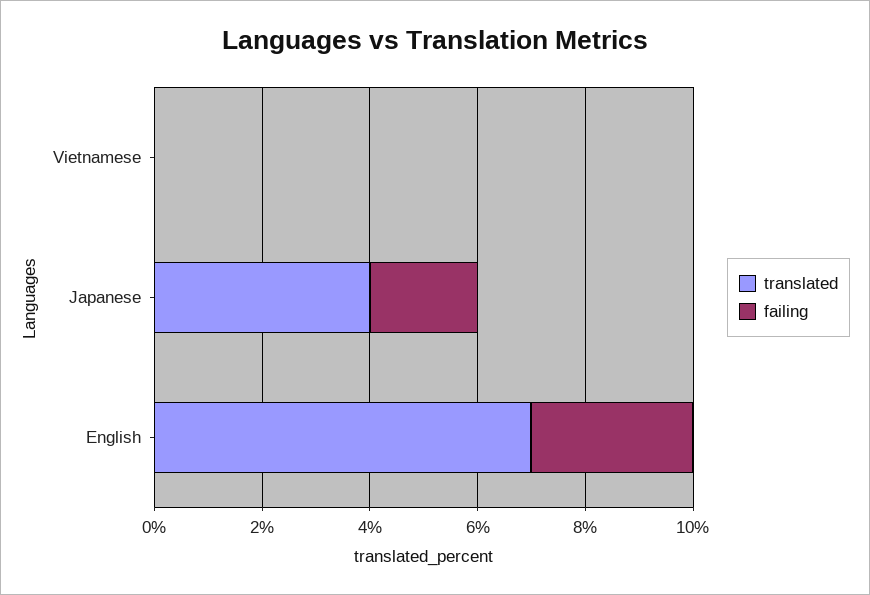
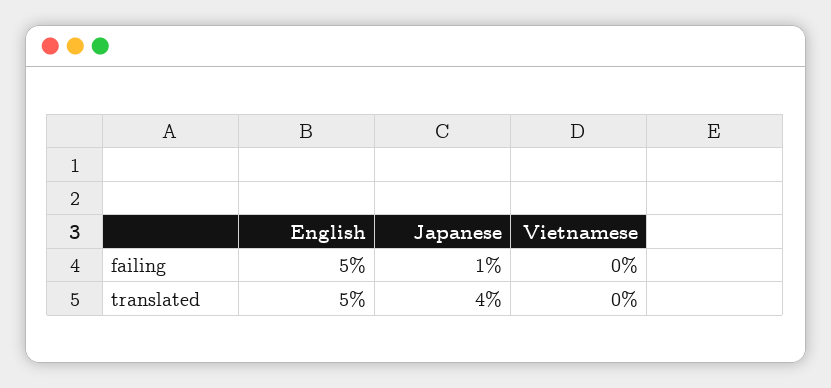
  {
    "translated": {
      "Vietnamese": 0,
      "Japanese": 4,
-     "English": 7
+     "English": 5
    },
    "failing": {
      "Vietnamese": 0,
-     "Japanese": 2,
+     "Japanese": 1,
-     "English": 3
+     "English": 5
    }
  }

